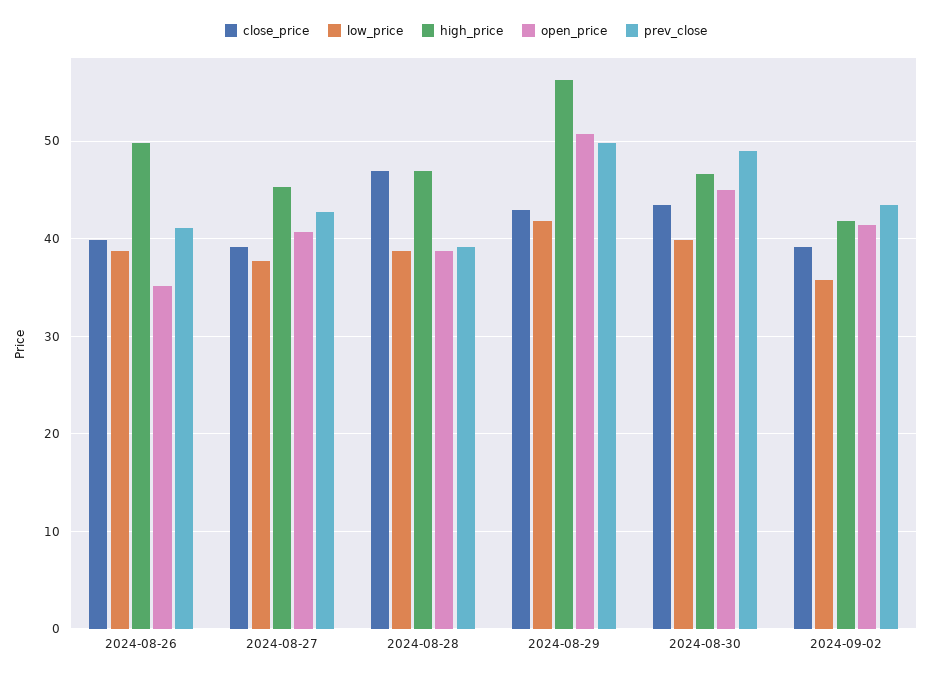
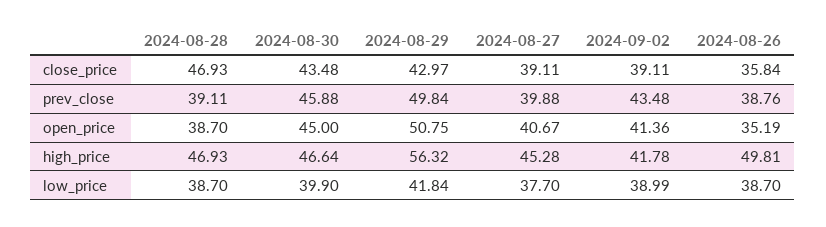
  {
    "close_price": {
-     "2024-08-26": 40,
+     "2024-08-26": 35.84,
      "2024-08-27": 39.11,
      "2024-08-28": 46.93,
      "2024-08-29": 42.97,
      "2024-08-30": 43.48,
      "2024-09-02": 39.11
    },
    "low_price": {
      "2024-08-26": 38.7,
      "2024-08-27": 37.7,
      "2024-08-28": 38.7,
      "2024-08-29": 41.84,
      "2024-08-30": 39.9,
-     "2024-09-02": 36
+     "2024-09-02": 38.99
    },
    "high_price": {
      "2024-08-26": 49.81,
      "2024-08-27": 45.28,
      "2024-08-28": 46.93,
      "2024-08-29": 56.32,
      "2024-08-30": 46.64,
      "2024-09-02": 41.78
    },
    "open_price": {
      "2024-08-26": 35.19,
      "2024-08-27": 40.67,
      "2024-08-28": 38.7,
      "2024-08-29": 50.75,
      "2024-08-30": 45,
      "2024-09-02": 41.36
    },
    "prev_close": {
-     "2024-08-26": 41,
+     "2024-08-26": 38.76,
-     "2024-08-27": 43,
+     "2024-08-27": 39.88,
      "2024-08-28": 39.11,
      "2024-08-29": 49.84,
-     "2024-08-30": 49,
+     "2024-08-30": 45.88,
      "2024-09-02": 43.48
    }
  }

